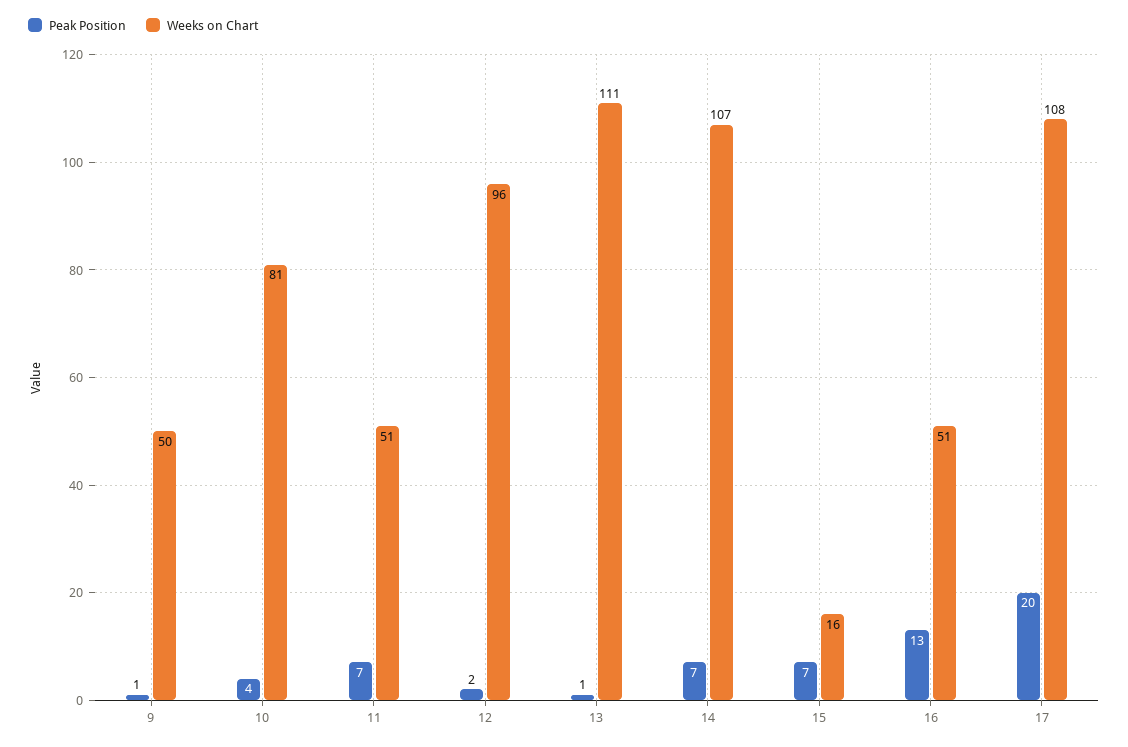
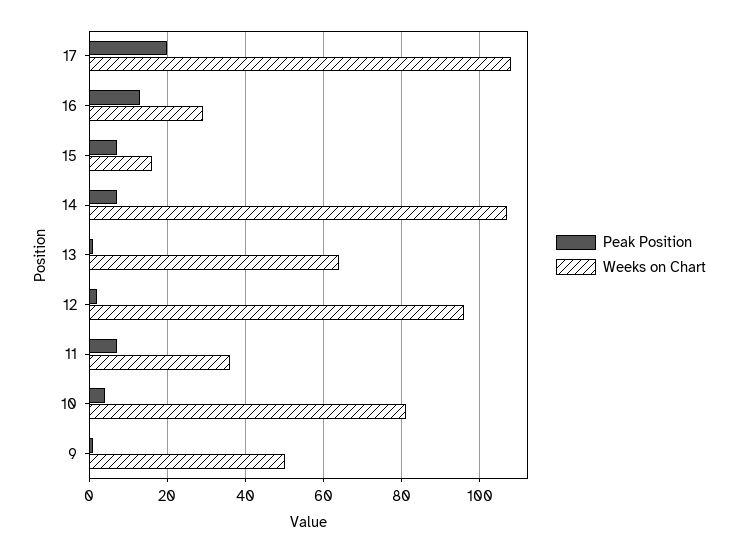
  {
    "Peak Position": {
      "9": 1,
      "10": 4,
      "11": 7,
      "12": 2,
      "13": 1,
      "14": 7,
      "15": 7,
      "16": 13,
      "17": 20
    },
    "Weeks on Chart": {
      "9": 50,
      "10": 81,
-     "11": 51,
+     "11": 35,
      "12": 96,
-     "13": 111,
+     "13": 65,
      "14": 107,
      "15": 16,
-     "16": 51,
+     "16": 30,
      "17": 108
    }
  }

